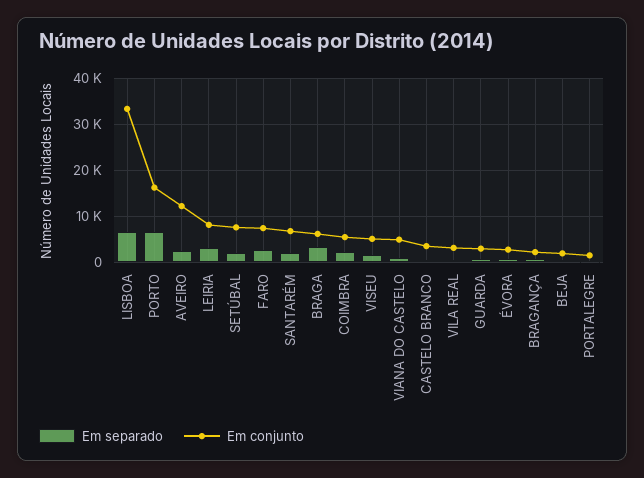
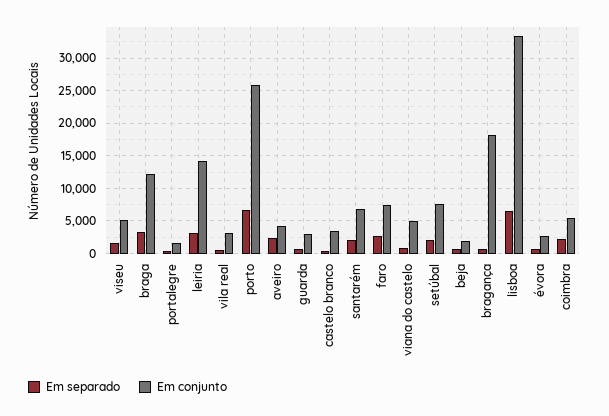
  {
    "Em separado": {
      "LISBOA": 7000,
      "PORTO": 7000,
      "AVEIRO": 2000,
      "LEIRIA": 3000,
      "SETÚBAL": 2000,
      "FARO": 3000,
      "SANTARÉM": 2000,
      "BRAGA": 3000,
      "COIMBRA": 2000,
      "VISEU": 2000,
      "VIANA DO CASTELO": 1000,
      "CASTELO BRANCO": 0,
      "VILA REAL": 0,
      "GUARDA": 1000,
      "ÉVORA": 1000,
      "BRAGANÇA": 1000,
      "BEJA": 1000,
      "PORTALEGRE": 0
    },
    "Em conjunto": {
      "LISBOA": 33000,
-     "PORTO": 16000,
+     "PORTO": 26000,
-     "AVEIRO": 12000,
+     "AVEIRO": 4000,
-     "LEIRIA": 8000,
+     "LEIRIA": 14000,
      "SETÚBAL": 8000,
      "FARO": 7000,
      "SANTARÉM": 7000,
-     "BRAGA": 6000,
+     "BRAGA": 12000,
      "COIMBRA": 5000,
      "VISEU": 5000,
      "VIANA DO CASTELO": 5000,
      "CASTELO BRANCO": 4000,
      "VILA REAL": 3000,
      "GUARDA": 3000,
      "ÉVORA": 3000,
-     "BRAGANÇA": 2000,
+     "BRAGANÇA": 18000,
      "BEJA": 2000,
      "PORTALEGRE": 2000
    }
  }

